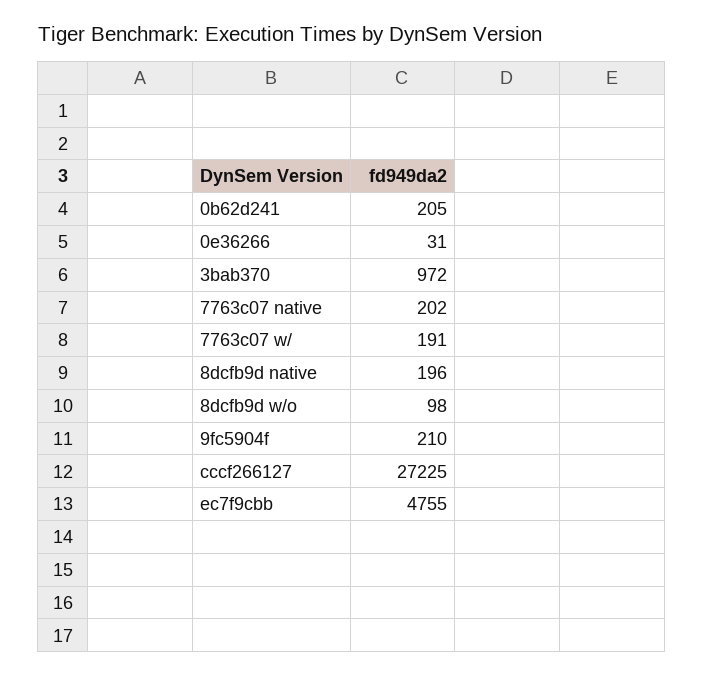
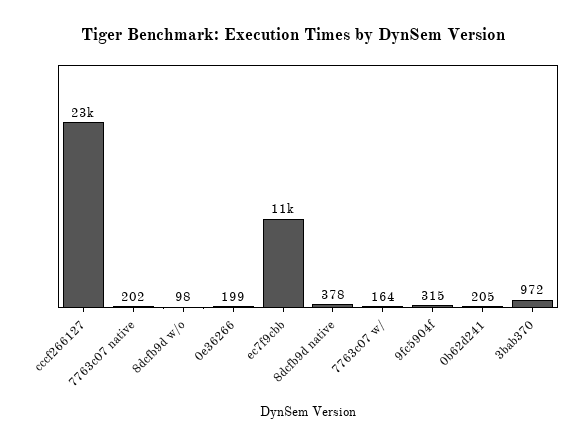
  {
    "0b62d241": 205,
-   "0e36266": 31,
+   "0e36266": 199,
    "3bab370": 972,
    "7763c07 native": 202,
-   "7763c07 w/": 191,
+   "7763c07 w/": 164,
-   "8dcfb9d native": 196,
+   "8dcfb9d native": 378,
    "8dcfb9d w/o": 98,
-   "9fc5904f": 210,
+   "9fc5904f": 315,
-   "cccf266127": 27225,
+   "cccf266127": 23000,
-   "ec7f9cbb": 4755
+   "ec7f9cbb": 11000
  }

